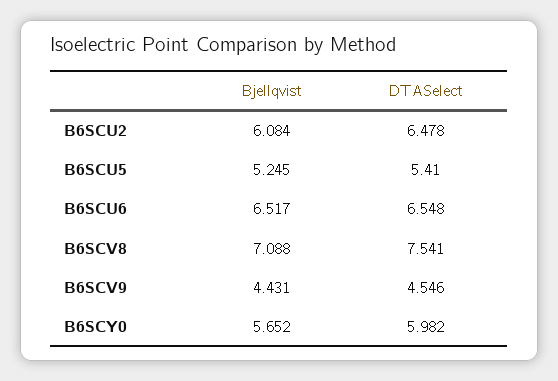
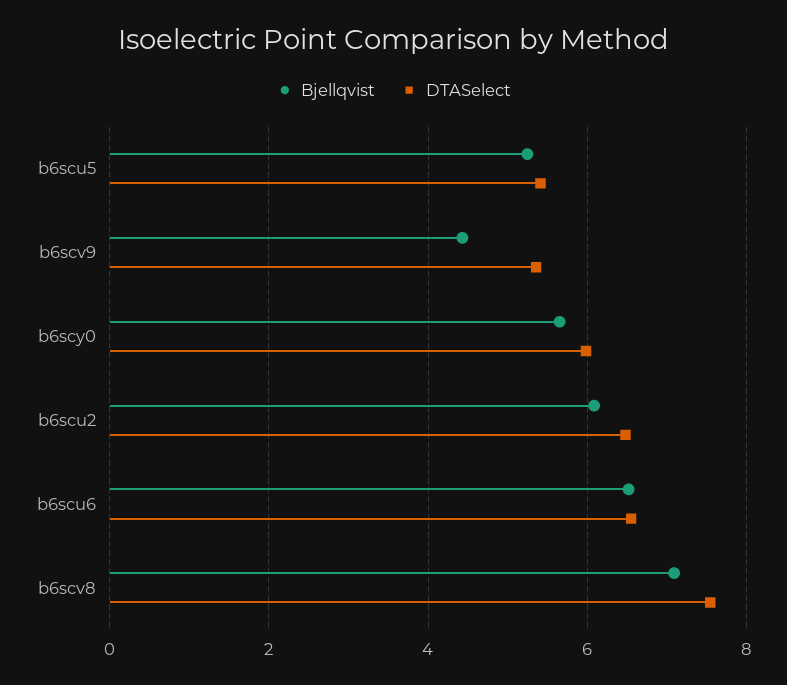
  {
    "Bjellqvist": {
      "B6SCU2": 6.084,
      "B6SCU5": 5.245,
      "B6SCU6": 6.517,
      "B6SCV8": 7.088,
      "B6SCV9": 4.431,
      "B6SCY0": 5.652
    },
    "DTASelect": {
      "B6SCU2": 6.478,
      "B6SCU5": 5.41,
      "B6SCU6": 6.548,
      "B6SCV8": 7.541,
-     "B6SCV9": 4.546,
+     "B6SCV9": 5.4,
      "B6SCY0": 5.982
    }
  }

